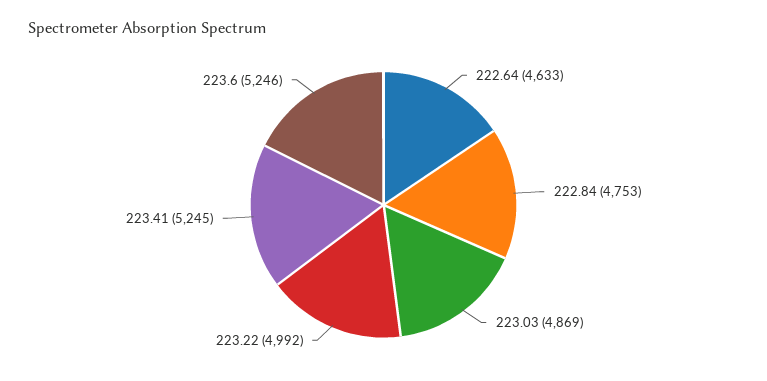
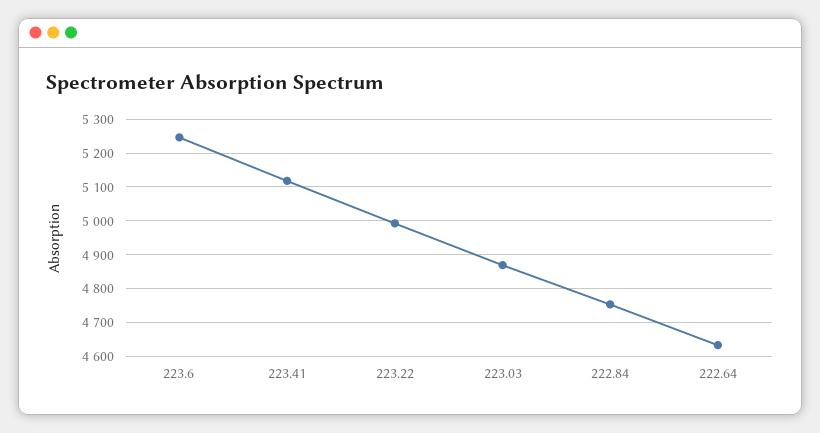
  {
    "222.64": 4633,
    "222.84": 4753,
    "223.03": 4869,
    "223.22": 4992,
-   "223.41": 5245,
+   "223.41": 5120,
    "223.6": 5246
  }

